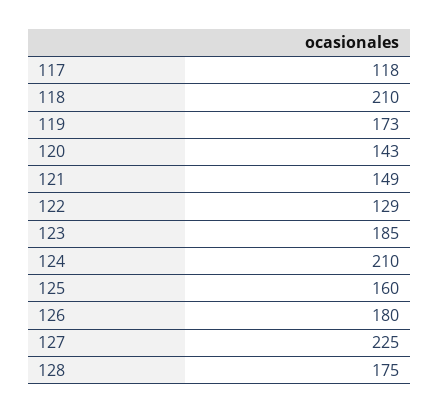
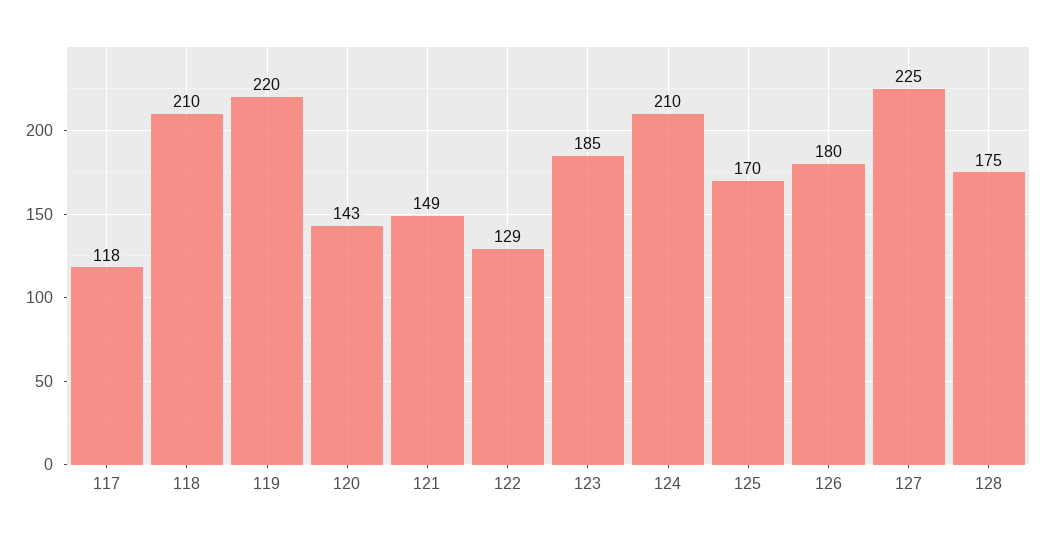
  {
    "117": 118,
    "118": 210,
-   "119": 173,
+   "119": 220,
    "120": 143,
    "121": 149,
    "122": 129,
    "123": 185,
    "124": 210,
-   "125": 160,
+   "125": 170,
    "126": 180,
    "127": 225,
    "128": 175
  }

